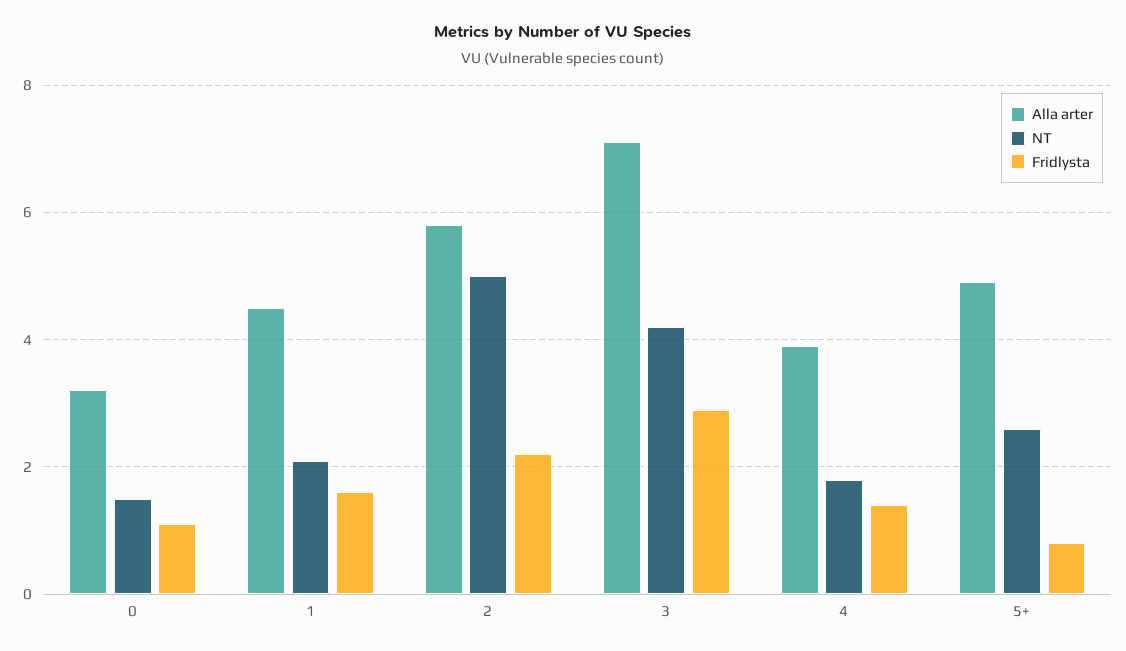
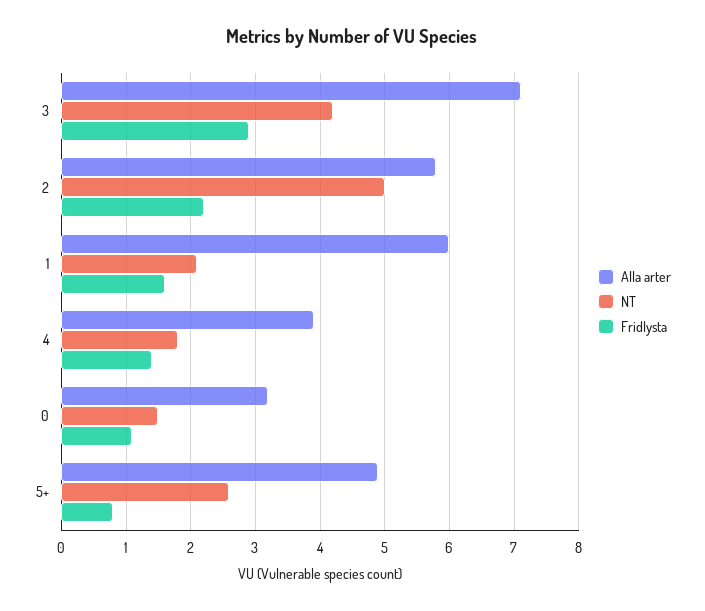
  {
    "Alla arter": {
      "0": 3.2,
-     "1": 4.5,
+     "1": 6,
      "2": 5.8,
      "3": 7.1,
      "4": 3.9,
      "5+": 4.9
    },
    "NT": {
      "0": 1.5,
      "1": 2.1,
      "2": 5,
      "3": 4.2,
      "4": 1.8,
      "5+": 2.6
    },
    "Fridlysta": {
      "0": 1.1,
      "1": 1.6,
      "2": 2.2,
      "3": 2.9,
      "4": 1.4,
      "5+": 0.8
    }
  }

